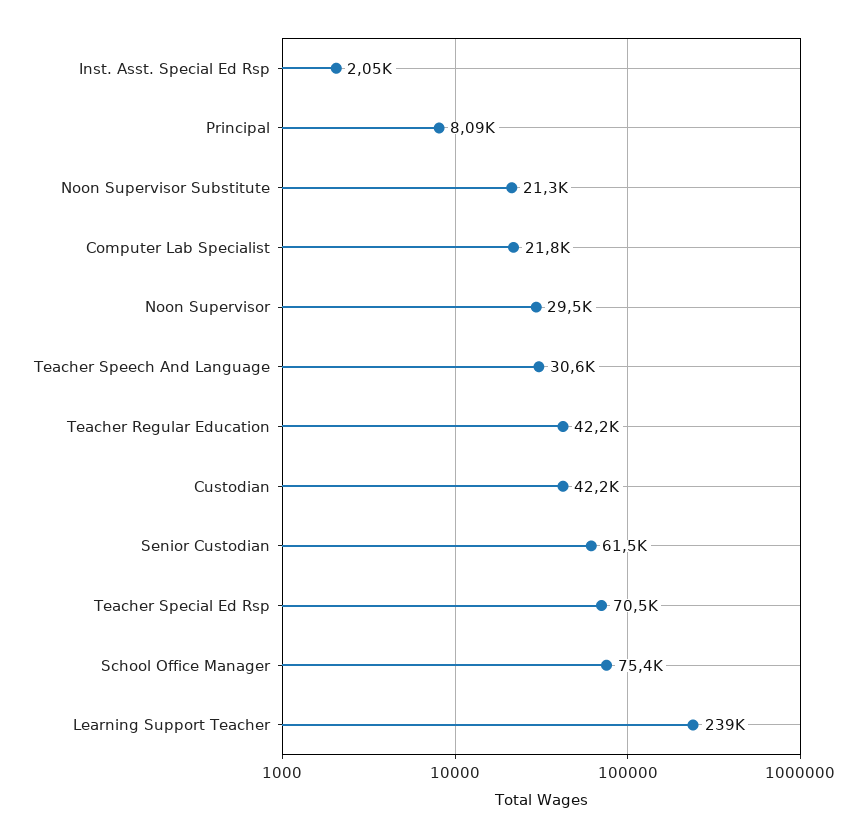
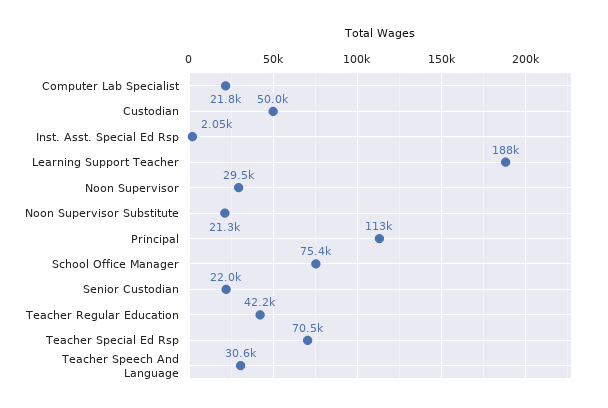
  {
    "Inst. Asst. Special Ed Rsp": 2050,
-   "Principal": 8090,
+   "Principal": 113000,
    "Noon Supervisor Substitute": 21300,
    "Computer Lab Specialist": 21800,
    "Noon Supervisor": 29500,
    "Teacher Speech And Language": 30600,
    "Teacher Regular Education": 42200,
-   "Custodian": 42200,
+   "Custodian": 50000,
-   "Senior Custodian": 61500,
+   "Senior Custodian": 22000,
    "Teacher Special Ed Rsp": 70500,
    "School Office Manager": 75400,
-   "Learning Support Teacher": 239000
+   "Learning Support Teacher": 188000
  }

